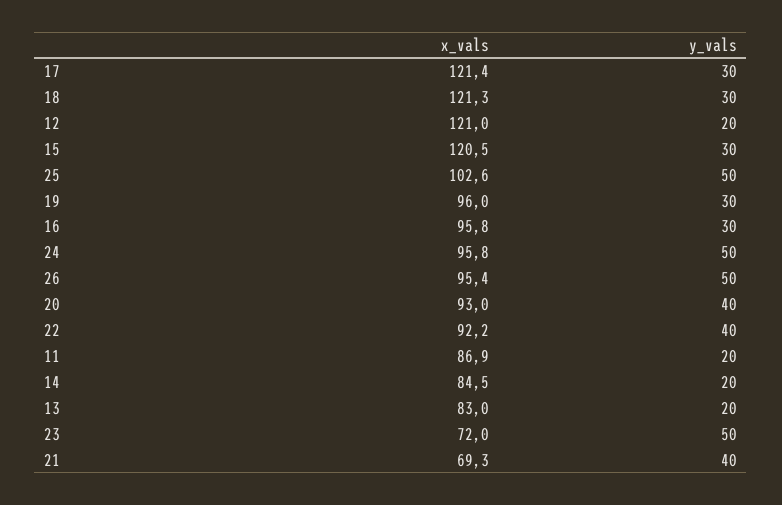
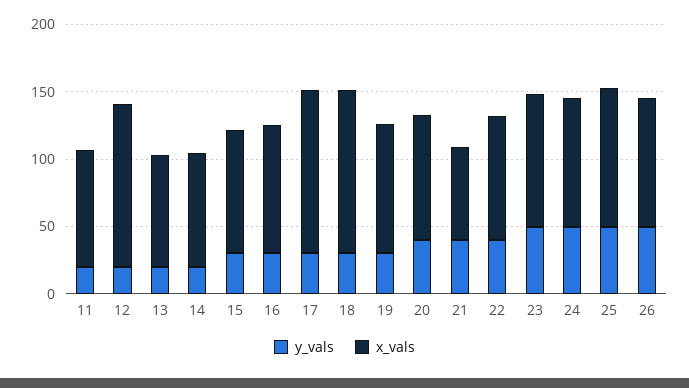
  {
    "x_vals": {
      "17": 121.4,
      "18": 121.3,
      "12": 121,
-     "15": 120.5,
+     "15": 90,
      "25": 102.6,
      "19": 96,
      "16": 95.8,
      "24": 95.8,
      "26": 95.4,
      "20": 93,
      "22": 92.2,
      "11": 86.9,
      "14": 84.5,
      "13": 83,
-     "23": 72,
+     "23": 100,
      "21": 69.3
    },
    "y_vals": {
      "17": 30,
      "18": 30,
      "12": 20,
      "15": 30,
      "25": 50,
      "19": 30,
      "16": 30,
      "24": 50,
      "26": 50,
      "20": 40,
      "22": 40,
      "11": 20,
      "14": 20,
      "13": 20,
      "23": 50,
      "21": 40
    }
  }

